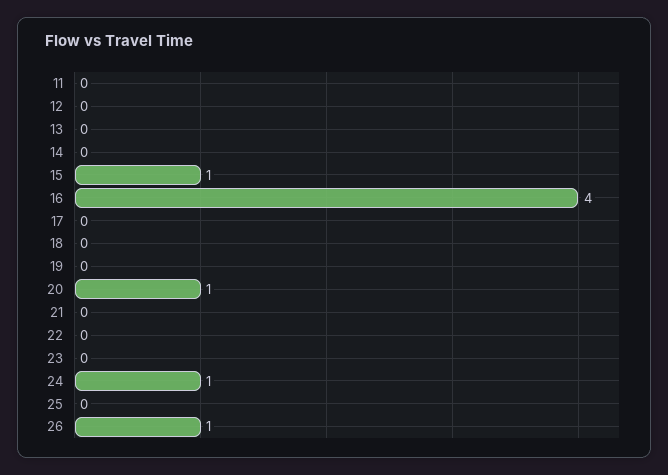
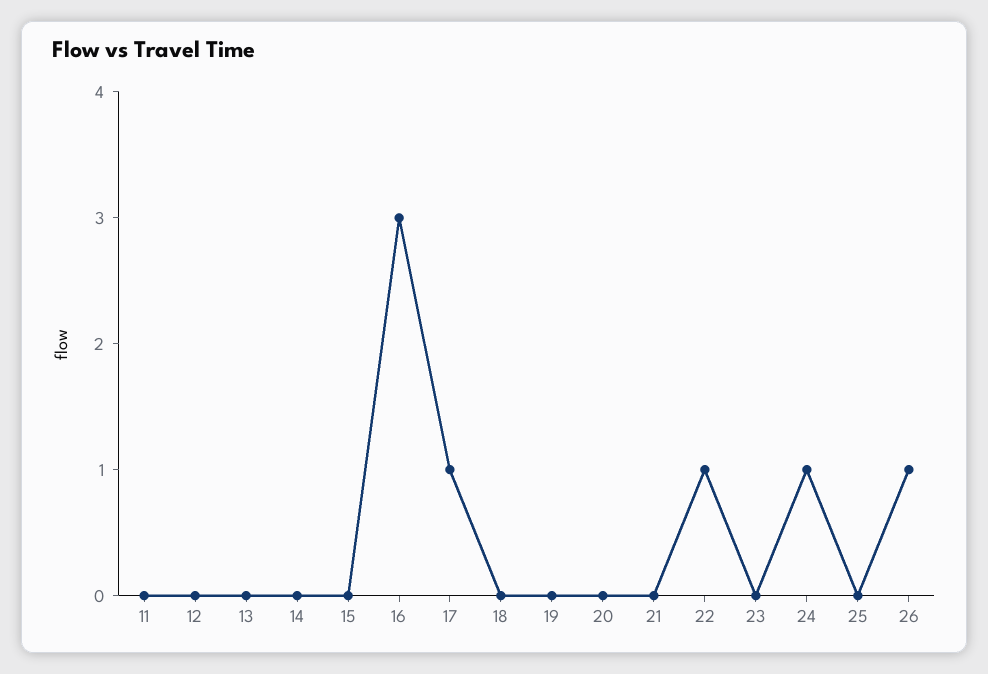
  {
    "11": 0,
    "12": 0,
    "13": 0,
    "14": 0,
-   "15": 1,
+   "15": 0,
-   "16": 4,
+   "16": 3,
-   "17": 0,
+   "17": 1,
    "18": 0,
    "19": 0,
-   "20": 1,
+   "20": 0,
    "21": 0,
-   "22": 0,
+   "22": 1,
    "23": 0,
    "24": 1,
    "25": 0,
    "26": 1
  }

